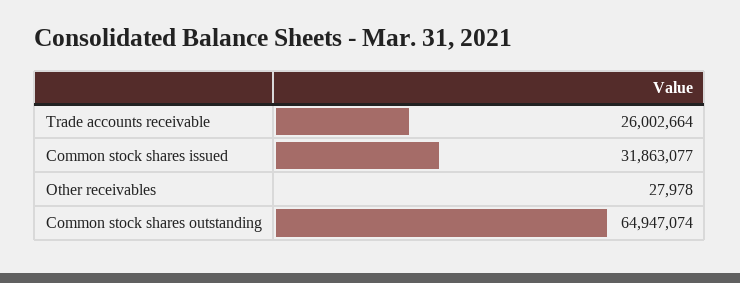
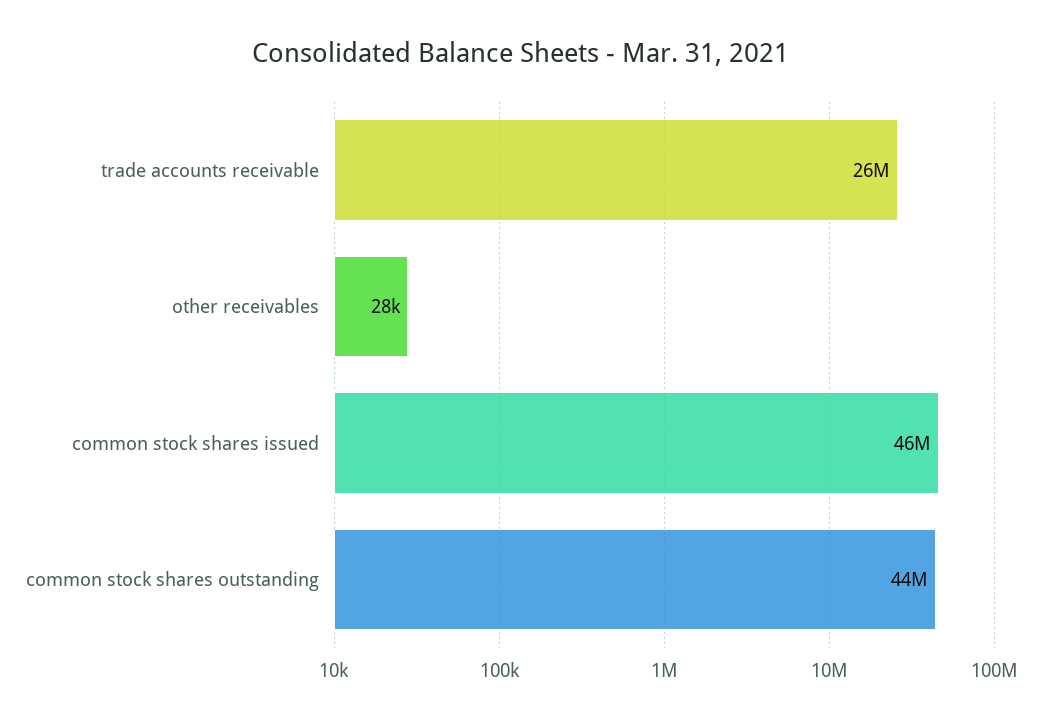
  {
    "Trade accounts receivable": 26002664,
-   "Common stock shares issued": 31863077,
+   "Common stock shares issued": 46000000,
    "Other receivables": 27978,
-   "Common stock shares outstanding": 64947074
+   "Common stock shares outstanding": 44000000
  }

